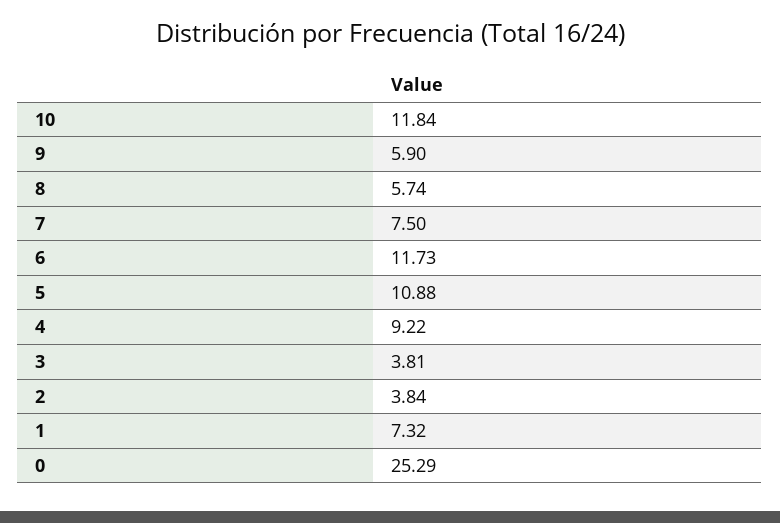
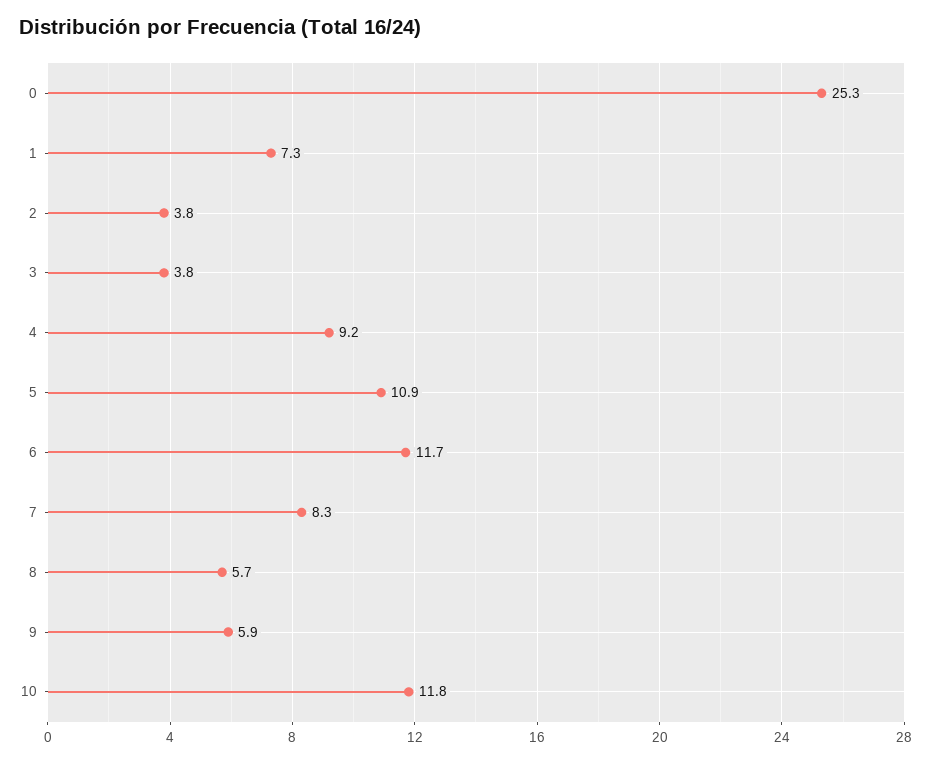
  {
    "10": 11.84,
    "9": 5.9,
    "8": 5.74,
-   "7": 7.5,
+   "7": 8.3,
    "6": 11.73,
    "5": 10.88,
    "4": 9.22,
    "3": 3.81,
    "2": 3.84,
    "1": 7.32,
    "0": 25.29
  }

